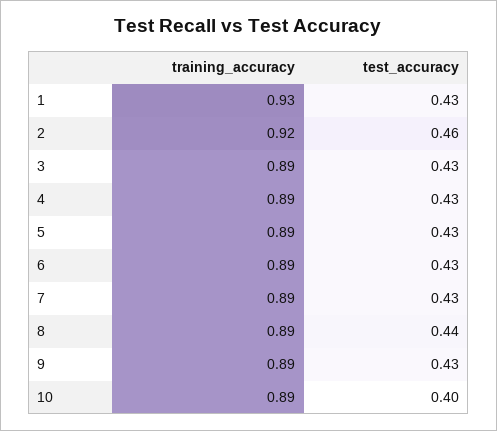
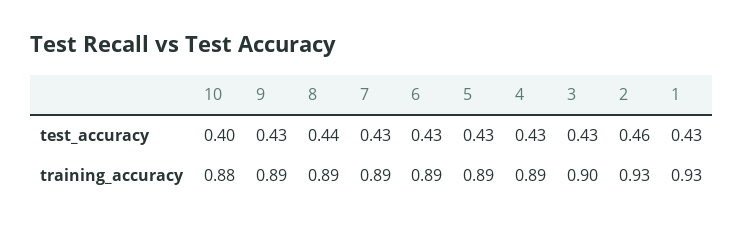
  {
    "training_accuracy": {
      "1": 0.93,
-     "2": 0.92,
+     "2": 0.93,
-     "3": 0.89,
+     "3": 0.9,
      "4": 0.89,
      "5": 0.89,
      "6": 0.89,
      "7": 0.89,
      "8": 0.89,
      "9": 0.89,
-     "10": 0.89
+     "10": 0.88
    },
    "test_accuracy": {
      "1": 0.43,
      "2": 0.46,
      "3": 0.43,
      "4": 0.43,
      "5": 0.43,
      "6": 0.43,
      "7": 0.43,
      "8": 0.44,
      "9": 0.43,
      "10": 0.4
    }
  }

